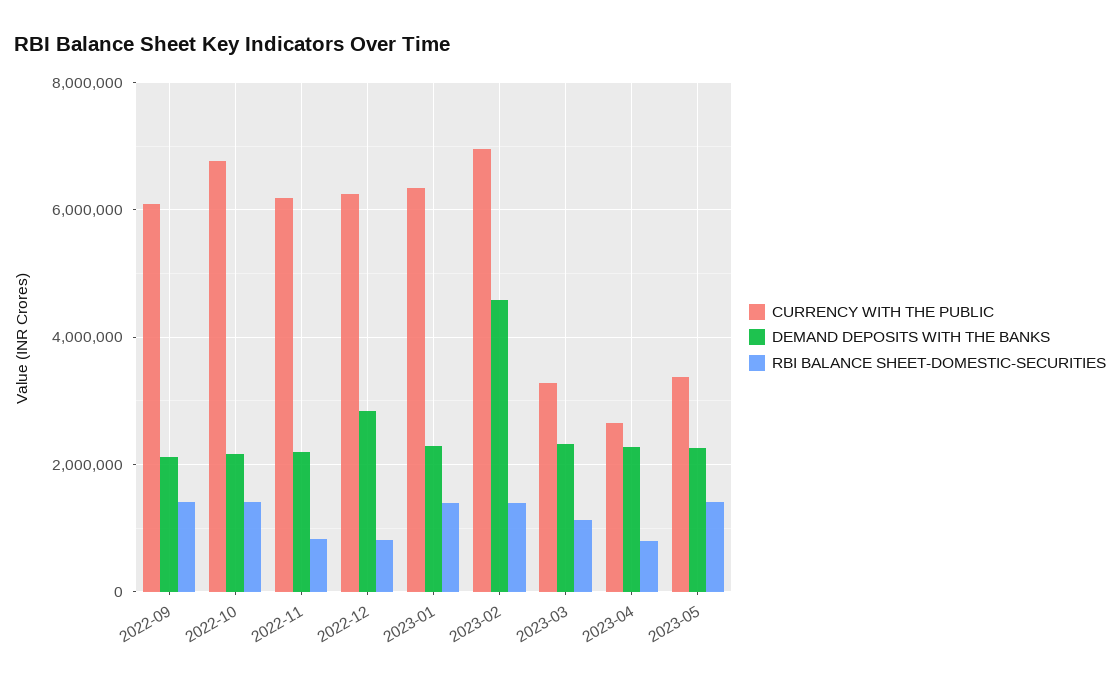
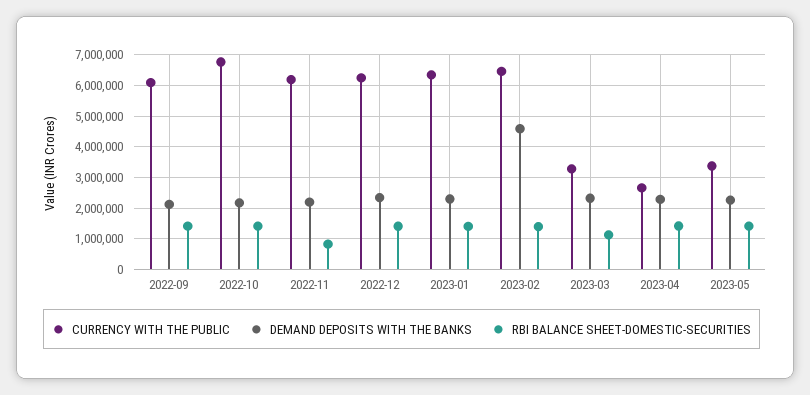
  {
    "CURRENCY WITH THE PUBLIC": {
      "2022-09": 6000000,
      "2022-10": 6800000,
      "2022-11": 6200000,
      "2022-12": 6200000,
      "2023-01": 6400000,
-     "2023-02": 7000000,
+     "2023-02": 6400000,
      "2023-03": 3200000,
      "2023-04": 2600000,
      "2023-05": 3400000
    },
    "DEMAND DEPOSITS WITH THE BANKS": {
      "2022-09": 2200000,
      "2022-10": 2200000,
      "2022-11": 2200000,
-     "2022-12": 2800000,
+     "2022-12": 2400000,
      "2023-01": 2200000,
      "2023-02": 4600000,
      "2023-03": 2400000,
      "2023-04": 2200000,
      "2023-05": 2200000
    },
    "RBI BALANCE SHEET-DOMESTIC-SECURITIES": {
      "2022-09": 1400000,
      "2022-10": 1400000,
      "2022-11": 800000,
-     "2022-12": 800000,
+     "2022-12": 1400000,
      "2023-01": 1400000,
      "2023-02": 1400000,
      "2023-03": 1200000,
-     "2023-04": 800000,
+     "2023-04": 1400000,
      "2023-05": 1400000
    }
  }

